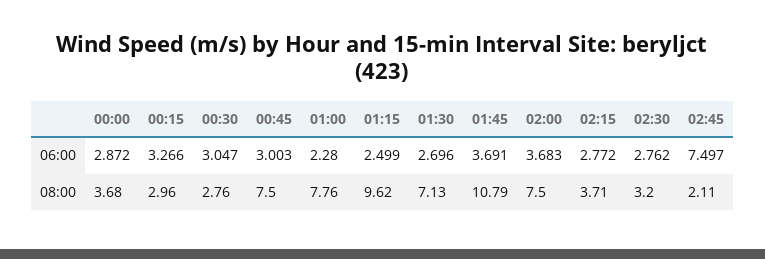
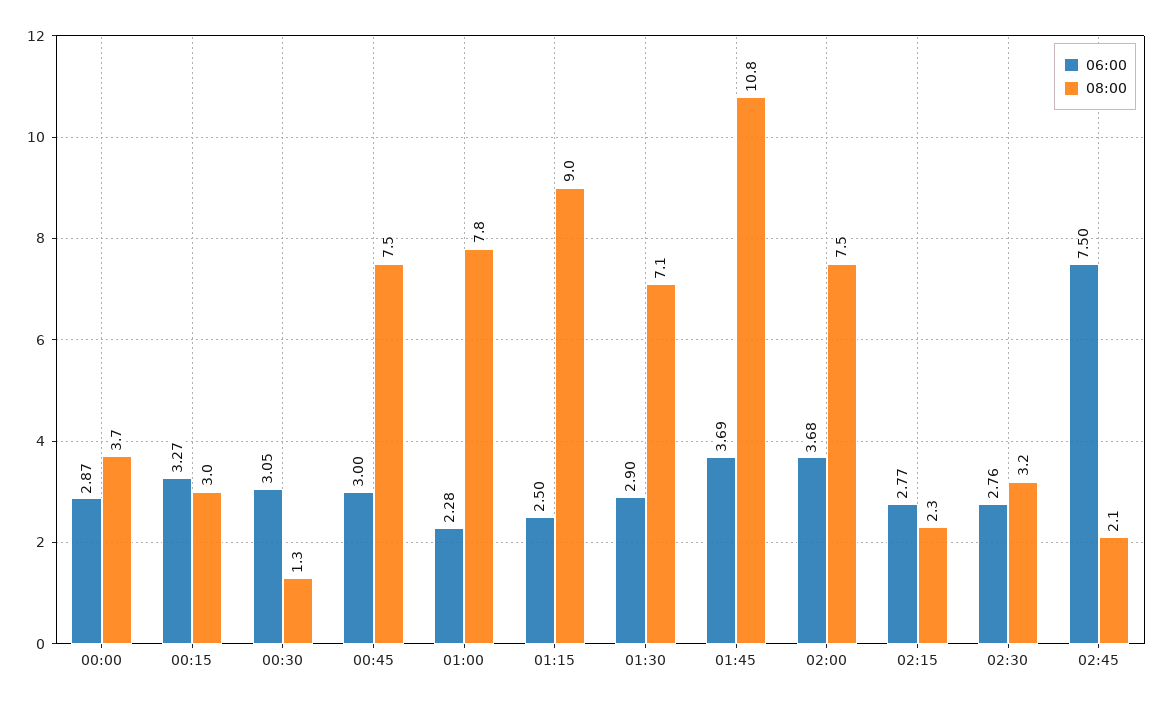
  {
    "06:00": {
      "00:00": 2.872,
      "00:15": 3.266,
      "00:30": 3.047,
      "00:45": 3.003,
      "01:00": 2.28,
      "01:15": 2.499,
-     "01:30": 2.696,
+     "01:30": 2.9,
      "01:45": 3.691,
      "02:00": 3.683,
      "02:15": 2.772,
      "02:30": 2.762,
      "02:45": 7.497
    },
    "08:00": {
      "00:00": 3.68,
      "00:15": 2.96,
-     "00:30": 2.76,
+     "00:30": 1.3,
      "00:45": 7.5,
      "01:00": 7.76,
-     "01:15": 9.62,
+     "01:15": 9,
      "01:30": 7.13,
      "01:45": 10.79,
      "02:00": 7.5,
-     "02:15": 3.71,
+     "02:15": 2.3,
      "02:30": 3.2,
      "02:45": 2.11
    }
  }

